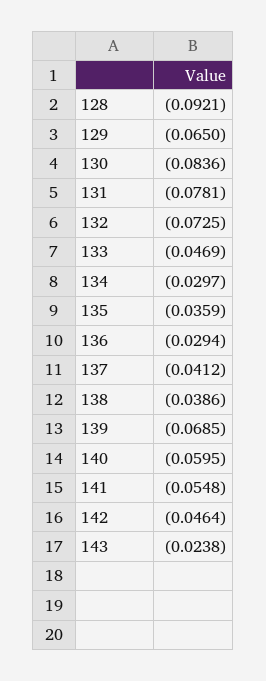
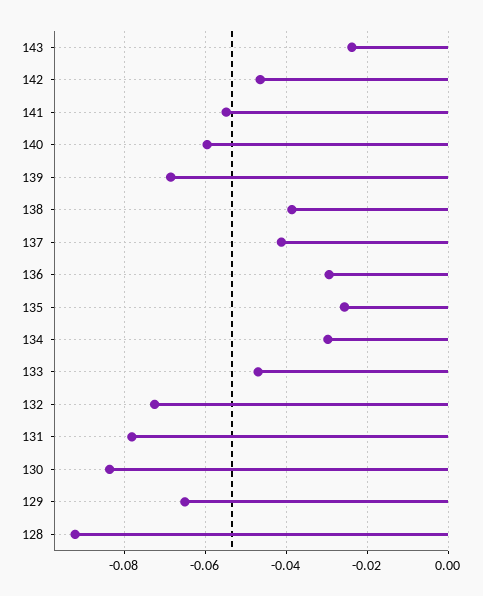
  {
    "128": -0.0921,
    "129": -0.065,
    "130": -0.0836,
    "131": -0.0781,
    "132": -0.0725,
    "133": -0.0469,
    "134": -0.0297,
-   "135": -0.0359,
+   "135": -0.026,
    "136": -0.0294,
    "137": -0.0412,
    "138": -0.0386,
    "139": -0.0685,
    "140": -0.0595,
    "141": -0.0548,
    "142": -0.0464,
    "143": -0.0238
  }

